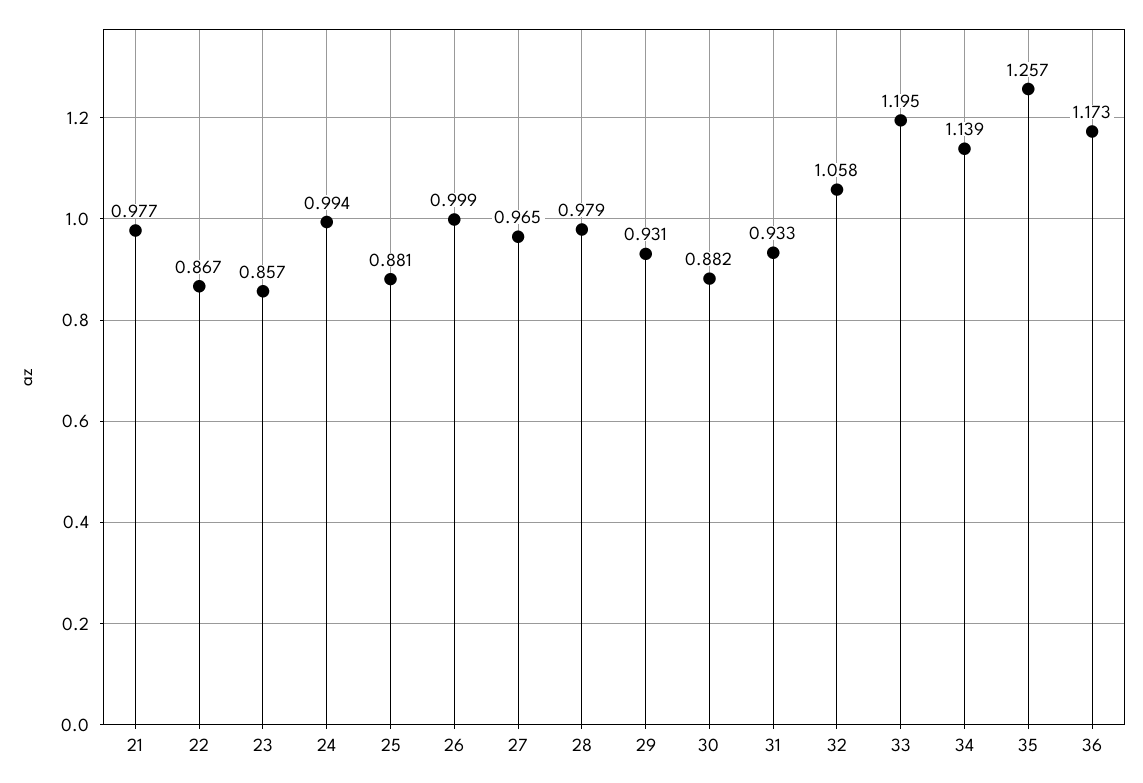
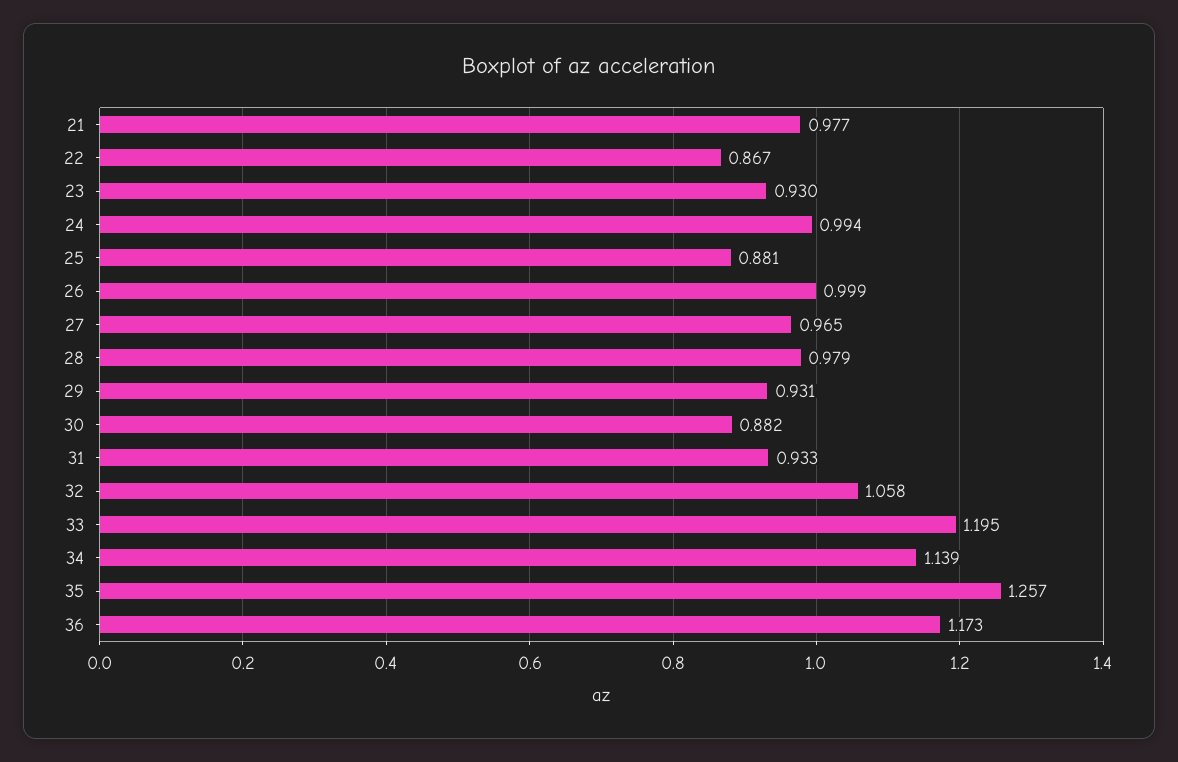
  {
    "21": 0.977,
    "22": 0.867,
-   "23": 0.857,
+   "23": 0.93,
    "24": 0.994,
    "25": 0.881,
    "26": 0.999,
    "27": 0.965,
    "28": 0.979,
    "29": 0.931,
    "30": 0.882,
    "31": 0.933,
    "32": 1.058,
    "33": 1.195,
    "34": 1.139,
    "35": 1.257,
    "36": 1.173
  }

